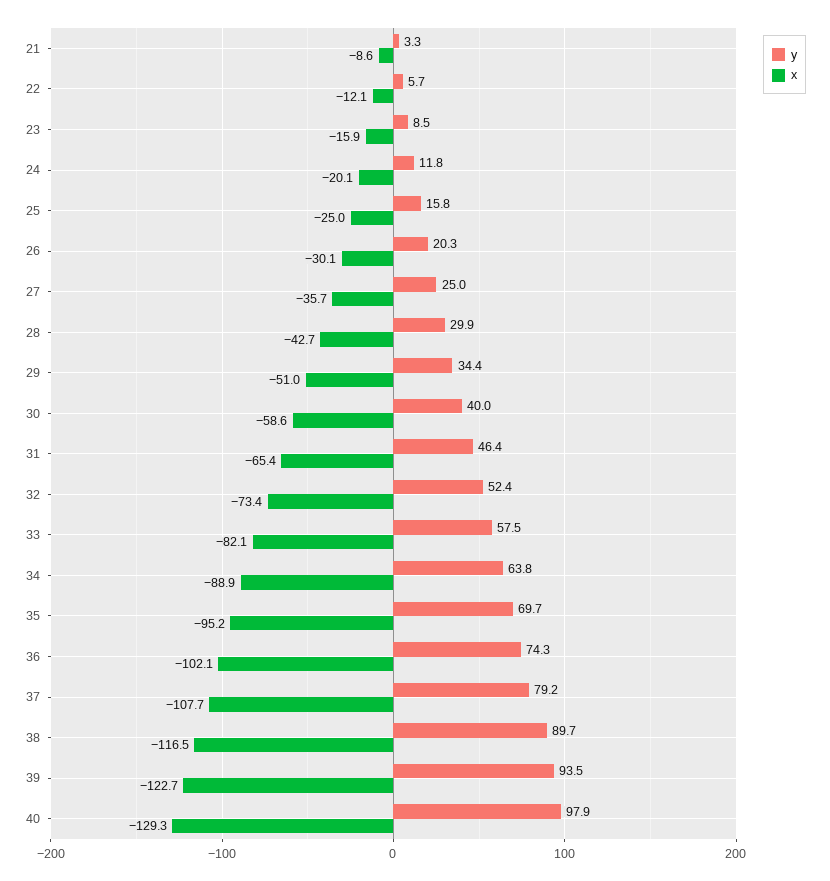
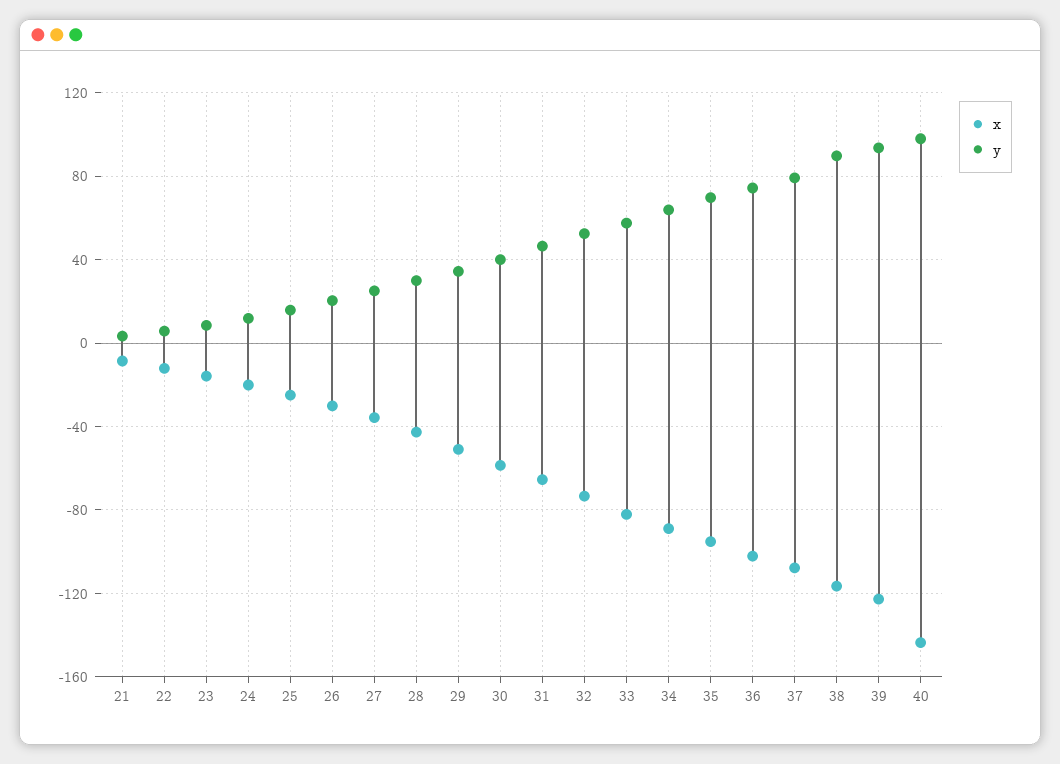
  {
    "y": {
      "21": 3.3,
      "22": 5.7,
      "23": 8.5,
      "24": 11.8,
      "25": 15.8,
      "26": 20.3,
      "27": 25,
      "28": 29.9,
      "29": 34.4,
      "30": 40,
      "31": 46.4,
      "32": 52.4,
      "33": 57.5,
      "34": 63.8,
      "35": 69.7,
      "36": 74.3,
      "37": 79.2,
      "38": 89.7,
      "39": 93.5,
      "40": 97.9
    },
    "x": {
      "21": -8.6,
      "22": -12.1,
      "23": -15.9,
      "24": -20.1,
      "25": -25,
      "26": -30.1,
      "27": -35.7,
      "28": -42.7,
      "29": -51,
      "30": -58.6,
      "31": -65.4,
      "32": -73.4,
      "33": -82.1,
      "34": -88.9,
      "35": -95.2,
      "36": -102.1,
      "37": -107.7,
      "38": -116.5,
      "39": -122.7,
-     "40": -129.3
+     "40": -145
    }
  }

